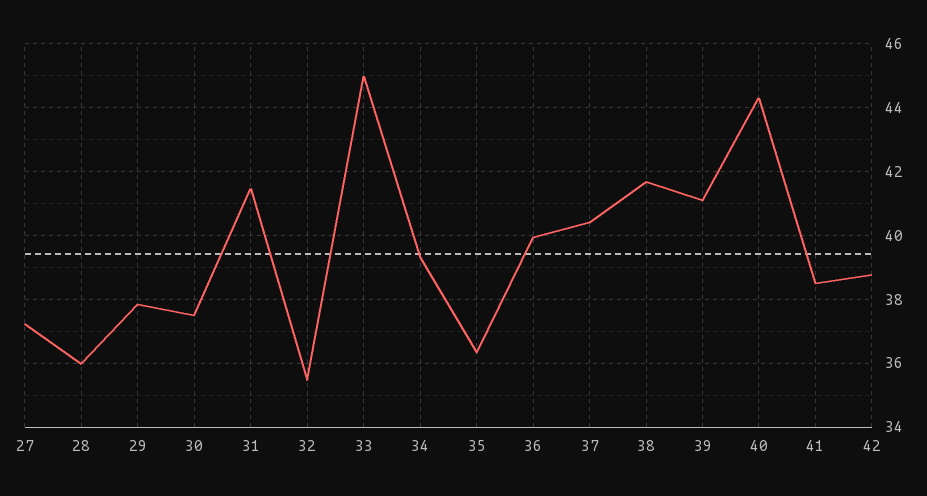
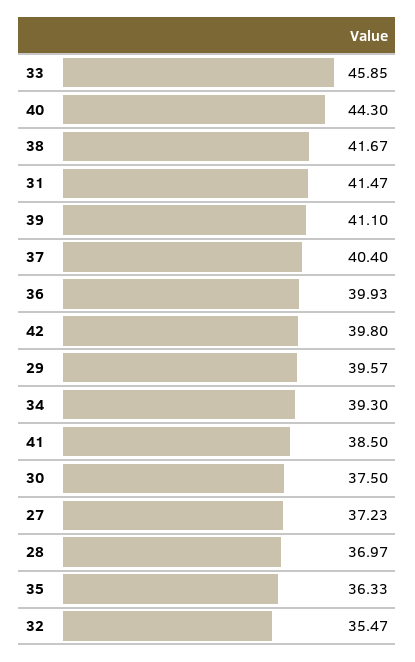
  {
    "27": 37.23,
-   "28": 36,
+   "28": 36.97,
-   "29": 37.8,
+   "29": 39.57,
    "30": 37.5,
    "31": 41.47,
    "32": 35.47,
-   "33": 45,
+   "33": 45.85,
    "34": 39.3,
    "35": 36.33,
    "36": 39.93,
    "37": 40.4,
    "38": 41.67,
    "39": 41.1,
    "40": 44.3,
    "41": 38.5,
-   "42": 38.8
+   "42": 39.8
  }

